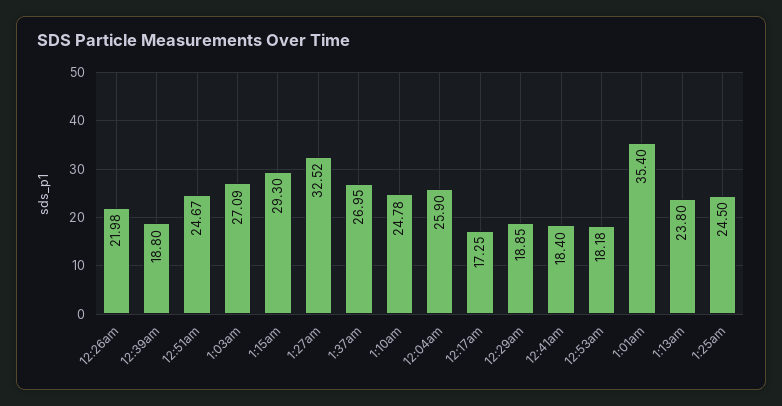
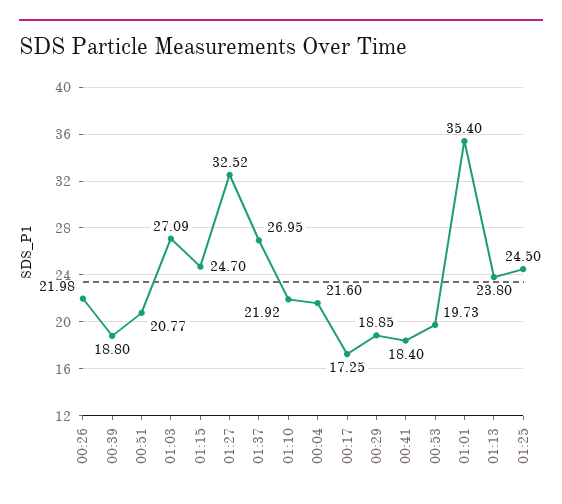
  {
    "12:26am": 21.98,
    "12:39am": 18.8,
-   "12:51am": 24.67,
+   "12:51am": 20.77,
    "1:03am": 27.09,
-   "1:15am": 29.3,
+   "1:15am": 24.7,
    "1:27am": 32.52,
    "1:37am": 26.95,
-   "1:10am": 24.78,
+   "1:10am": 21.92,
-   "12:04am": 25.9,
+   "12:04am": 21.6,
    "12:17am": 17.25,
    "12:29am": 18.85,
    "12:41am": 18.4,
-   "12:53am": 18.18,
+   "12:53am": 19.73,
    "1:01am": 35.4,
    "1:13am": 23.8,
    "1:25am": 24.5
  }

